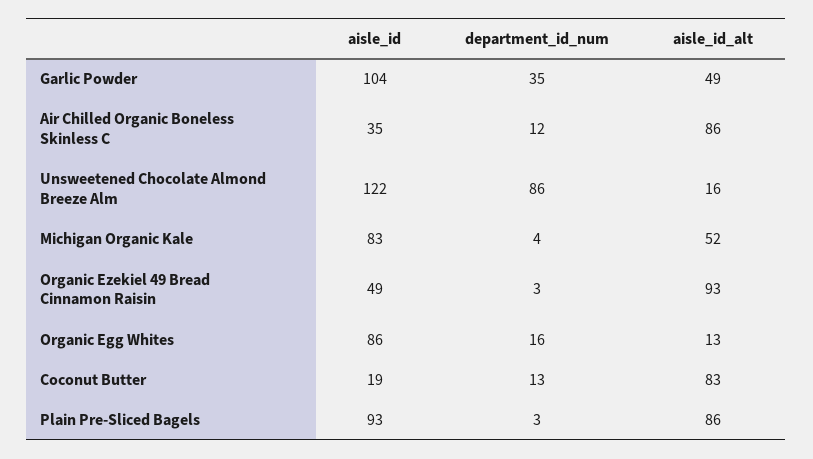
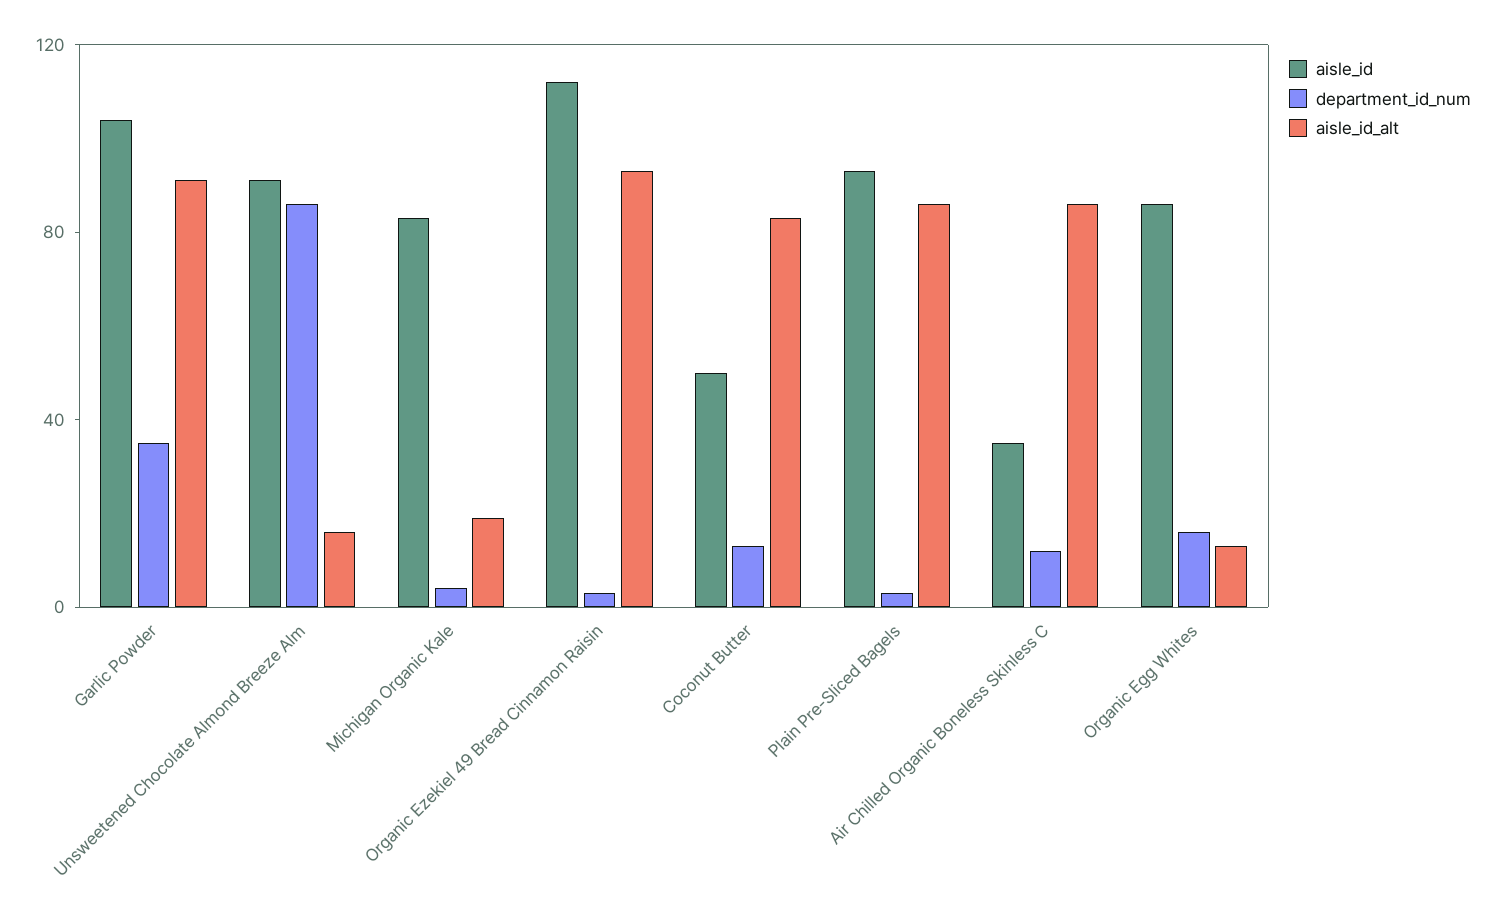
  {
    "aisle_id": {
      "Garlic Powder": 104,
      "Air Chilled Organic Boneless Skinless C": 35,
-     "Unsweetened Chocolate Almond Breeze Alm": 122,
+     "Unsweetened Chocolate Almond Breeze Alm": 90,
      "Michigan Organic Kale": 83,
-     "Organic Ezekiel 49 Bread Cinnamon Raisin": 49,
+     "Organic Ezekiel 49 Bread Cinnamon Raisin": 110,
      "Organic Egg Whites": 86,
-     "Coconut Butter": 19,
+     "Coconut Butter": 50,
      "Plain Pre-Sliced Bagels": 93
    },
    "department_id_num": {
      "Garlic Powder": 35,
      "Air Chilled Organic Boneless Skinless C": 12,
      "Unsweetened Chocolate Almond Breeze Alm": 86,
      "Michigan Organic Kale": 4,
      "Organic Ezekiel 49 Bread Cinnamon Raisin": 3,
      "Organic Egg Whites": 16,
      "Coconut Butter": 13,
      "Plain Pre-Sliced Bagels": 3
    },
    "aisle_id_alt": {
-     "Garlic Powder": 49,
+     "Garlic Powder": 90,
      "Air Chilled Organic Boneless Skinless C": 86,
      "Unsweetened Chocolate Almond Breeze Alm": 16,
-     "Michigan Organic Kale": 52,
+     "Michigan Organic Kale": 20,
      "Organic Ezekiel 49 Bread Cinnamon Raisin": 93,
      "Organic Egg Whites": 13,
      "Coconut Butter": 83,
      "Plain Pre-Sliced Bagels": 86
    }
  }

